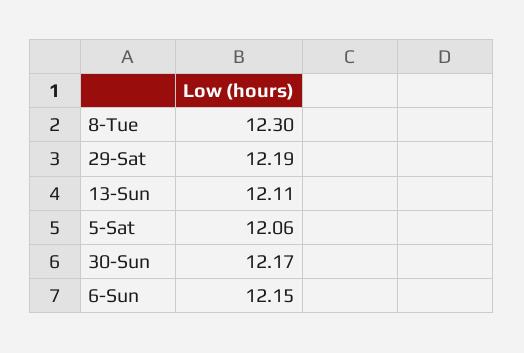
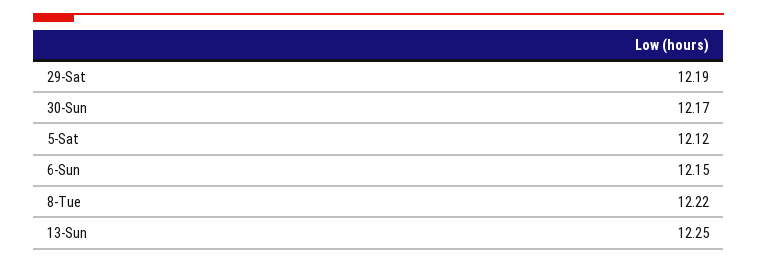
  {
-   "8-Tue": 12.3,
+   "8-Tue": 12.22,
    "29-Sat": 12.19,
-   "13-Sun": 12.11,
+   "13-Sun": 12.25,
-   "5-Sat": 12.06,
+   "5-Sat": 12.12,
    "30-Sun": 12.17,
    "6-Sun": 12.15
  }

